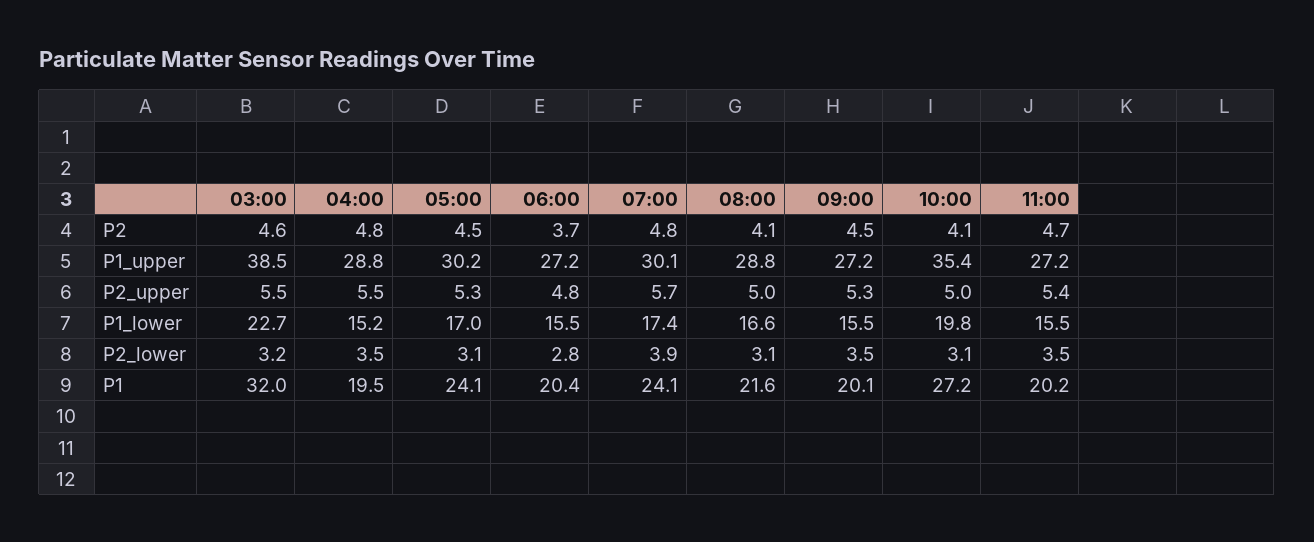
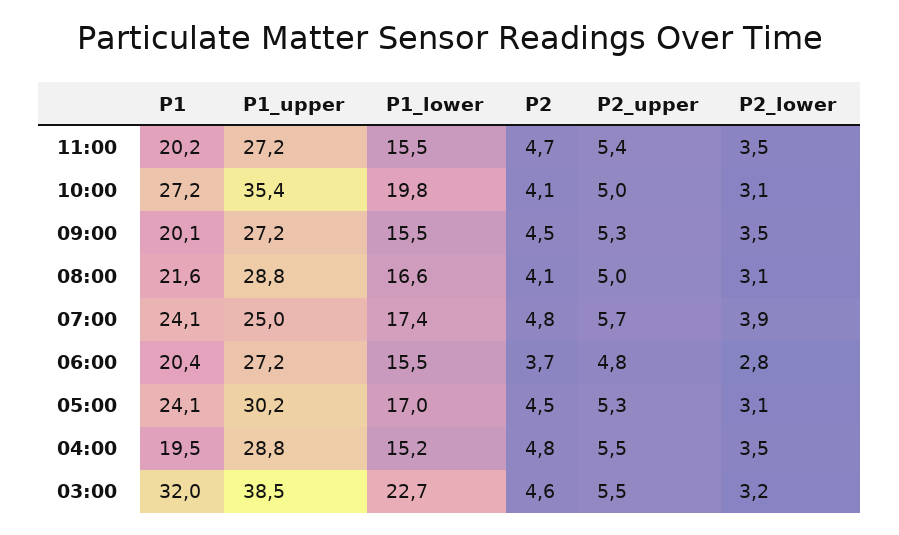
  {
    "03:00": {
      "P2": 4.6,
      "P1_upper": 38.5,
      "P2_upper": 5.5,
      "P1_lower": 22.7,
      "P2_lower": 3.2,
      "P1": 32
    },
    "04:00": {
      "P2": 4.8,
      "P1_upper": 28.8,
      "P2_upper": 5.5,
      "P1_lower": 15.2,
      "P2_lower": 3.5,
      "P1": 19.5
    },
    "05:00": {
      "P2": 4.5,
      "P1_upper": 30.2,
      "P2_upper": 5.3,
      "P1_lower": 17,
      "P2_lower": 3.1,
      "P1": 24.1
    },
    "06:00": {
      "P2": 3.7,
      "P1_upper": 27.2,
      "P2_upper": 4.8,
      "P1_lower": 15.5,
      "P2_lower": 2.8,
      "P1": 20.4
    },
    "07:00": {
      "P2": 4.8,
-     "P1_upper": 30.1,
+     "P1_upper": 25,
      "P2_upper": 5.7,
      "P1_lower": 17.4,
      "P2_lower": 3.9,
      "P1": 24.1
    },
    "08:00": {
      "P2": 4.1,
      "P1_upper": 28.8,
      "P2_upper": 5,
      "P1_lower": 16.6,
      "P2_lower": 3.1,
      "P1": 21.6
    },
    "09:00": {
      "P2": 4.5,
      "P1_upper": 27.2,
      "P2_upper": 5.3,
      "P1_lower": 15.5,
      "P2_lower": 3.5,
      "P1": 20.1
    },
    "10:00": {
      "P2": 4.1,
      "P1_upper": 35.4,
      "P2_upper": 5,
      "P1_lower": 19.8,
      "P2_lower": 3.1,
      "P1": 27.2
    },
    "11:00": {
      "P2": 4.7,
      "P1_upper": 27.2,
      "P2_upper": 5.4,
      "P1_lower": 15.5,
      "P2_lower": 3.5,
      "P1": 20.2
    }
  }

